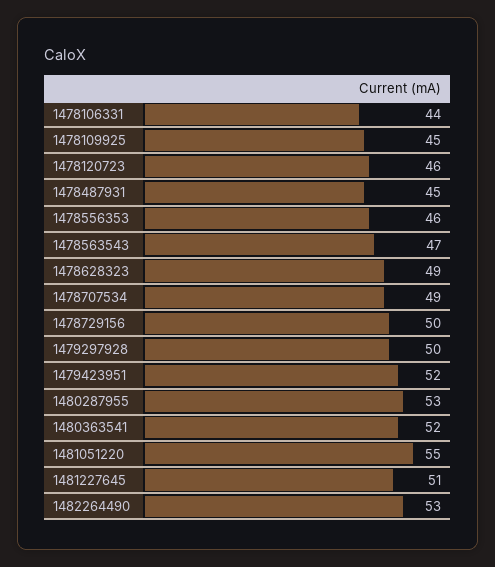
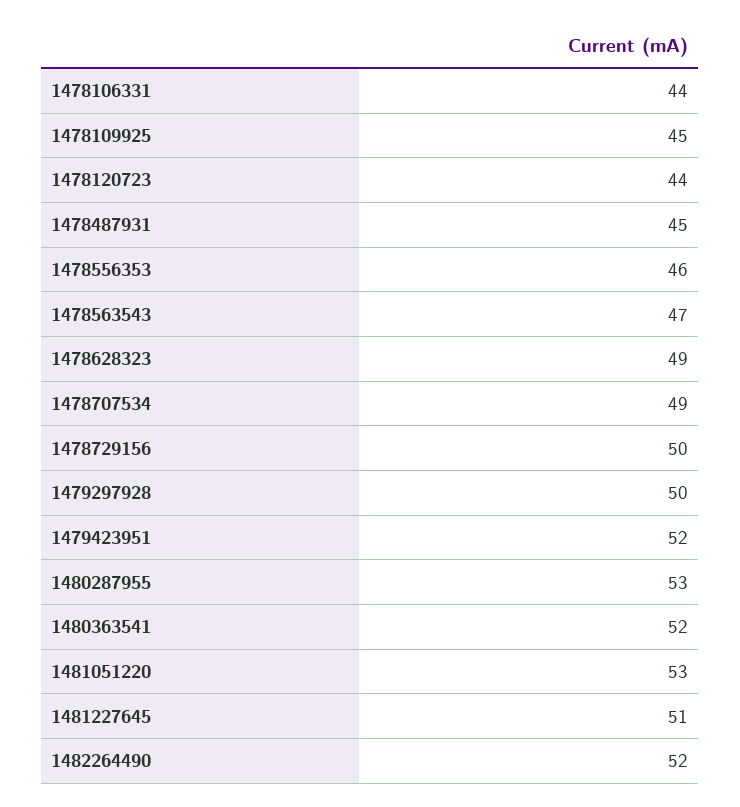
  {
    "1478106331": 44,
    "1478109925": 45,
-   "1478120723": 46,
+   "1478120723": 44,
    "1478487931": 45,
    "1478556353": 46,
    "1478563543": 47,
    "1478628323": 49,
    "1478707534": 49,
    "1478729156": 50,
    "1479297928": 50,
    "1479423951": 52,
    "1480287955": 53,
    "1480363541": 52,
-   "1481051220": 55,
+   "1481051220": 53,
    "1481227645": 51,
-   "1482264490": 53
+   "1482264490": 52
  }

